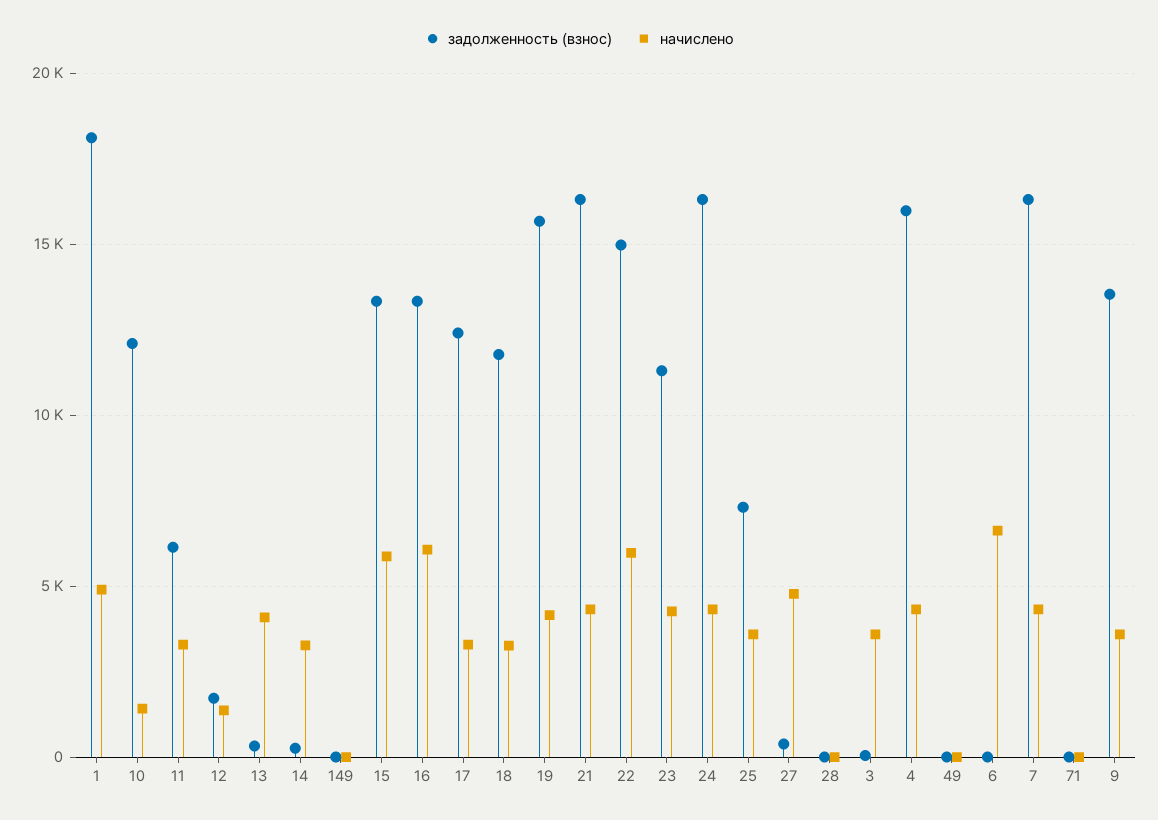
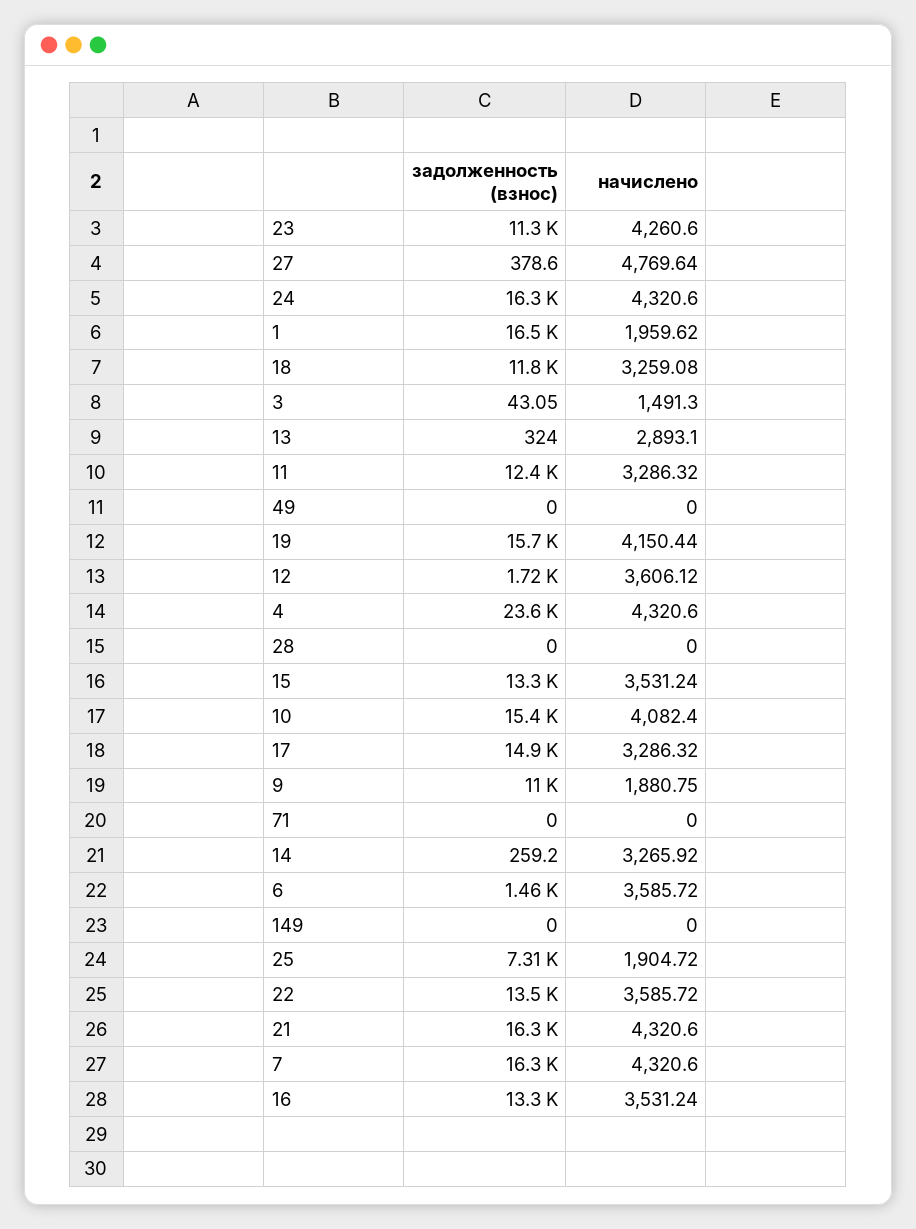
  {
    "задолженность (взнос)": {
-     "1": 18000,
+     "1": 16500,
-     "10": 12000,
+     "10": 15400,
-     "11": 6000,
+     "11": 12400,
      "12": 1720,
      "13": 324,
      "14": 259.2,
      "149": 0,
      "15": 13300,
      "16": 13300,
-     "17": 12500,
+     "17": 14900,
      "18": 11800,
      "19": 15700,
      "21": 16300,
-     "22": 15000,
+     "22": 13500,
      "23": 11300,
      "24": 16300,
      "25": 7310,
      "27": 378.6,
      "28": 0,
      "3": 43.05,
-     "4": 16000,
+     "4": 23600,
      "49": 0,
-     "6": 0,
+     "6": 1460,
      "7": 16300,
      "71": 0,
-     "9": 13500
+     "9": 11000
    },
    "начислено": {
-     "1": 5000,
+     "1": 1959.62,
-     "10": 1500,
+     "10": 4082.4,
      "11": 3286.32,
-     "12": 1500,
+     "12": 3606.12,
-     "13": 4000,
+     "13": 2893.1,
      "14": 3265.92,
      "149": 0,
-     "15": 6000,
+     "15": 3531.24,
-     "16": 6000,
+     "16": 3531.24,
      "17": 3286.32,
      "18": 3259.08,
      "19": 4150.44,
      "21": 4320.6,
-     "22": 6000,
+     "22": 3585.72,
      "23": 4260.6,
      "24": 4320.6,
-     "25": 3500,
+     "25": 1904.72,
      "27": 4769.64,
      "28": 0,
-     "3": 3500,
+     "3": 1491.3,
      "4": 4320.6,
      "49": 0,
-     "6": 6500,
+     "6": 3585.72,
      "7": 4320.6,
      "71": 0,
-     "9": 3500
+     "9": 1880.75
    }
  }

